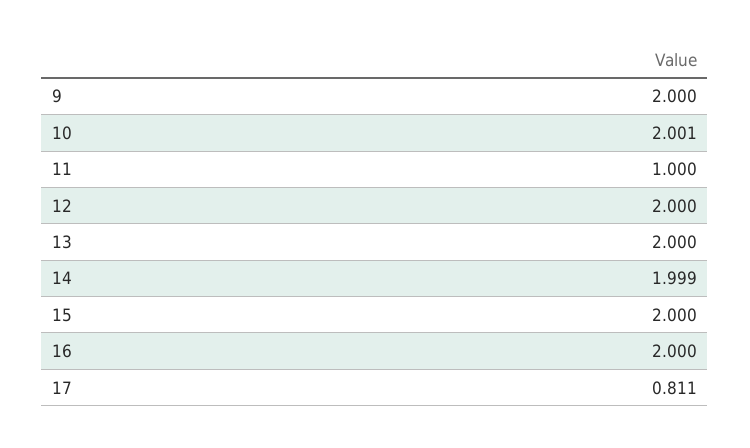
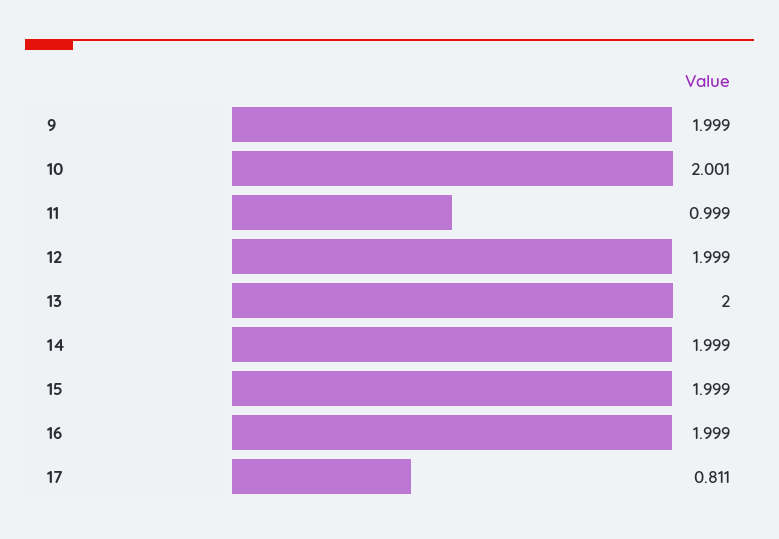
  {
-   "9": 2,
+   "9": 1.999,
    "10": 2.001,
-   "11": 1,
+   "11": 0.999,
-   "12": 2,
+   "12": 1.999,
    "13": 2,
    "14": 1.999,
-   "15": 2,
+   "15": 1.999,
-   "16": 2,
+   "16": 1.999,
    "17": 0.811
  }

